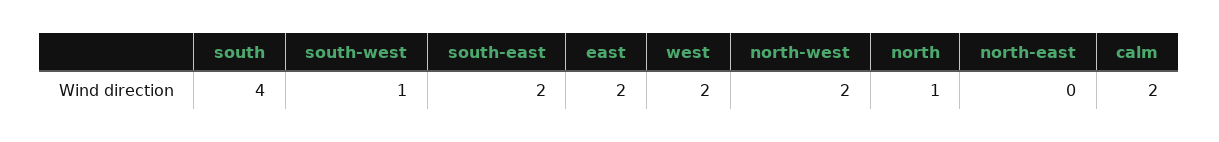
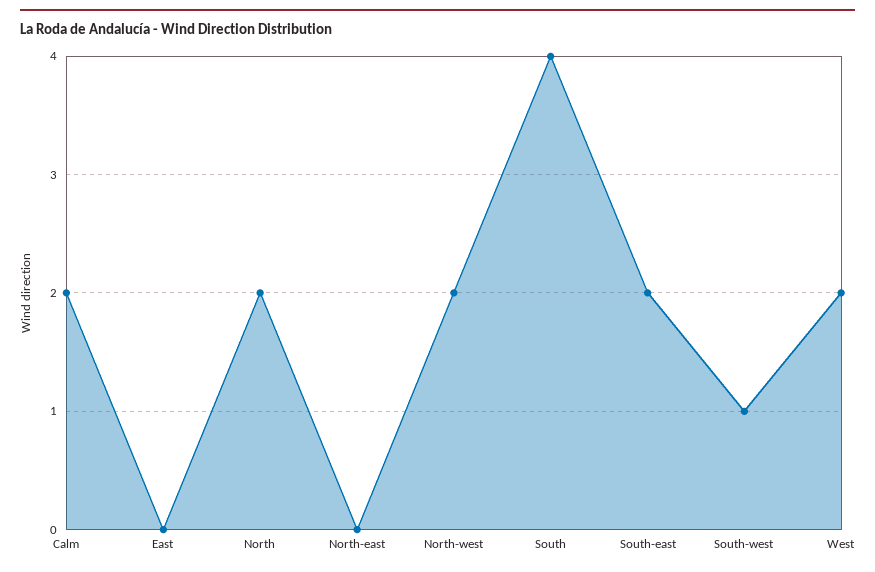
  {
    "south": 4,
    "south-west": 1,
    "south-east": 2,
-   "east": 2,
+   "east": 0,
    "west": 2,
    "north-west": 2,
-   "north": 1,
+   "north": 2,
    "north-east": 0,
    "calm": 2
  }

